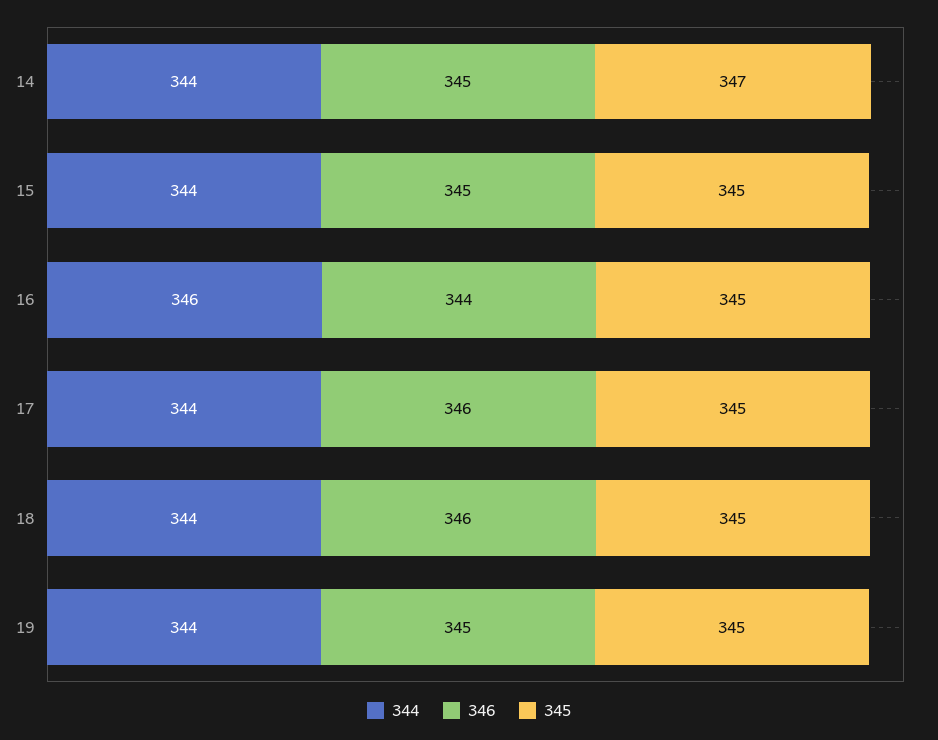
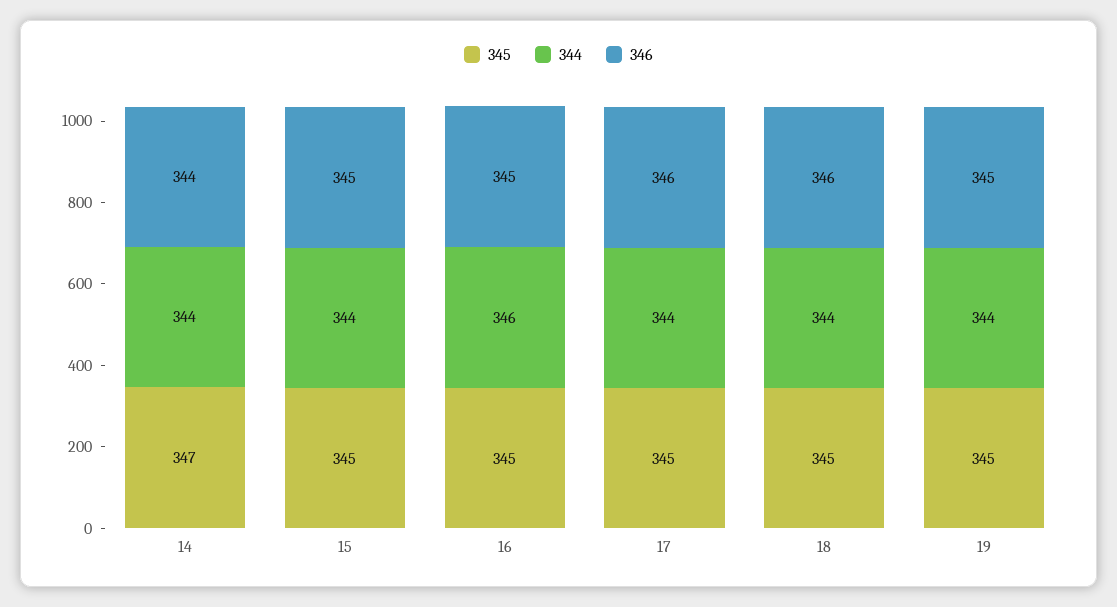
  {
    "344": {
      "14": 344,
      "15": 344,
      "16": 346,
      "17": 344,
      "18": 344,
      "19": 344
    },
    "346": {
-     "14": 345,
+     "14": 344,
      "15": 345,
-     "16": 344,
+     "16": 345,
      "17": 346,
      "18": 346,
      "19": 345
    },
    "345": {
      "14": 347,
      "15": 345,
      "16": 345,
      "17": 345,
      "18": 345,
      "19": 345
    }
  }

